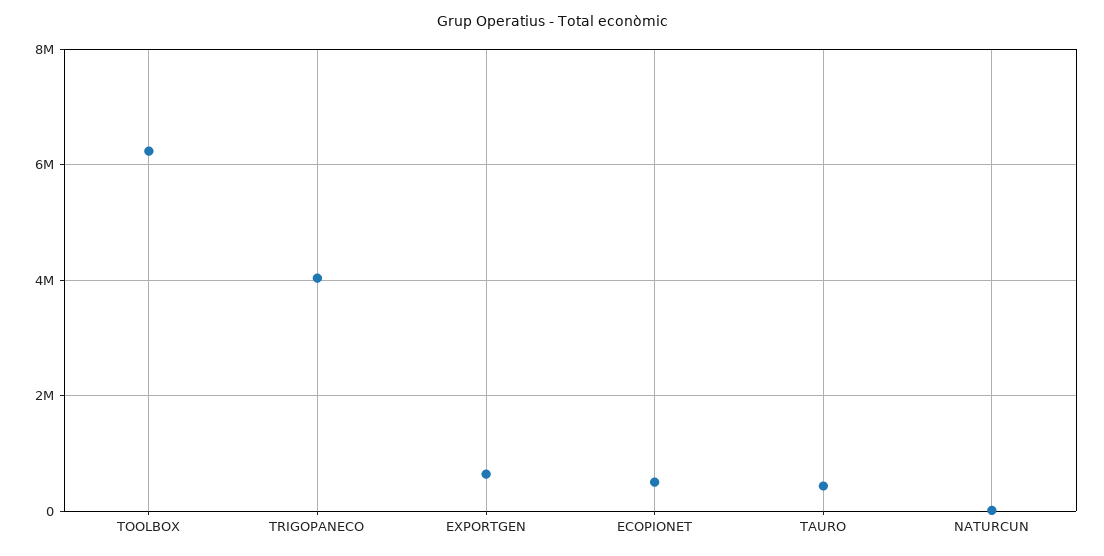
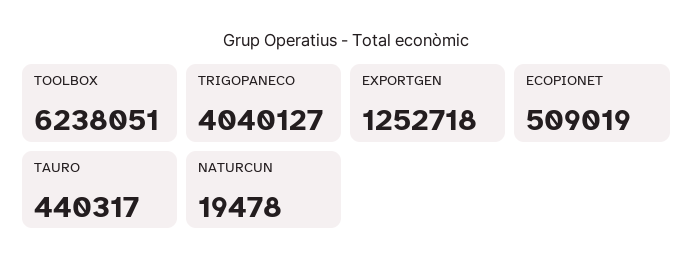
  {
    "TOOLBOX": 6238051,
    "TRIGOPANECO": 4040127,
-   "EXPORTGEN": 600000,
+   "EXPORTGEN": 1252718,
    "ECOPIONET": 509019,
    "TAURO": 440317,
    "NATURCUN": 19478
  }

